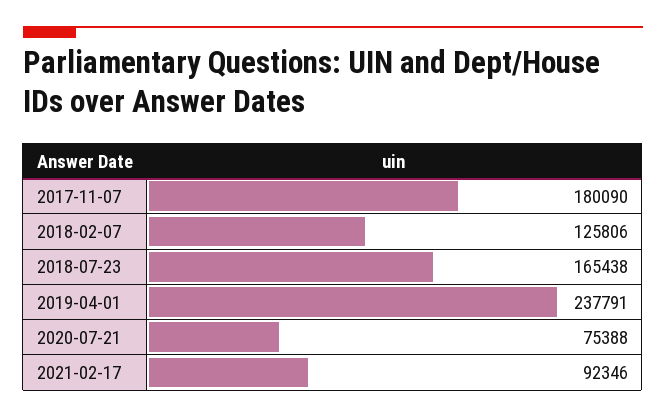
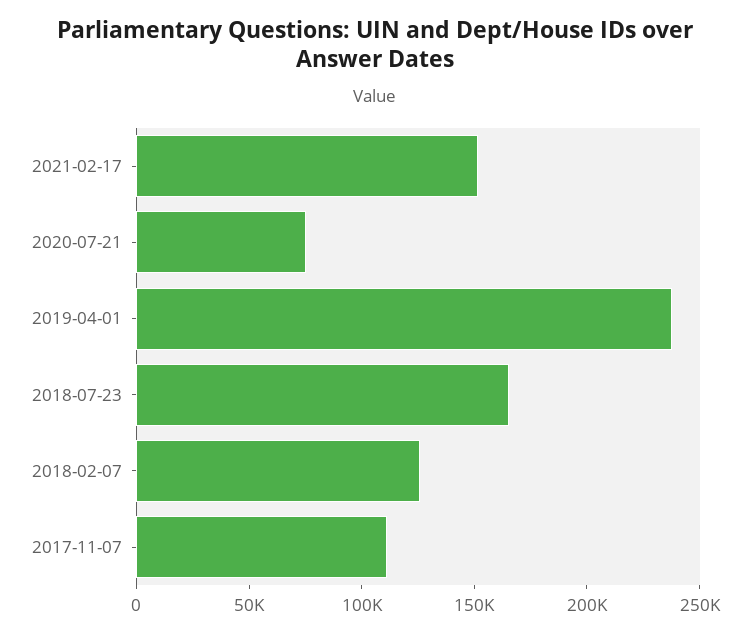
  {
-   "2017-11-07": 180090,
+   "2017-11-07": 110000,
    "2018-02-07": 125806,
    "2018-07-23": 165438,
    "2019-04-01": 237791,
    "2020-07-21": 75388,
-   "2021-02-17": 92346
+   "2021-02-17": 150000
  }

